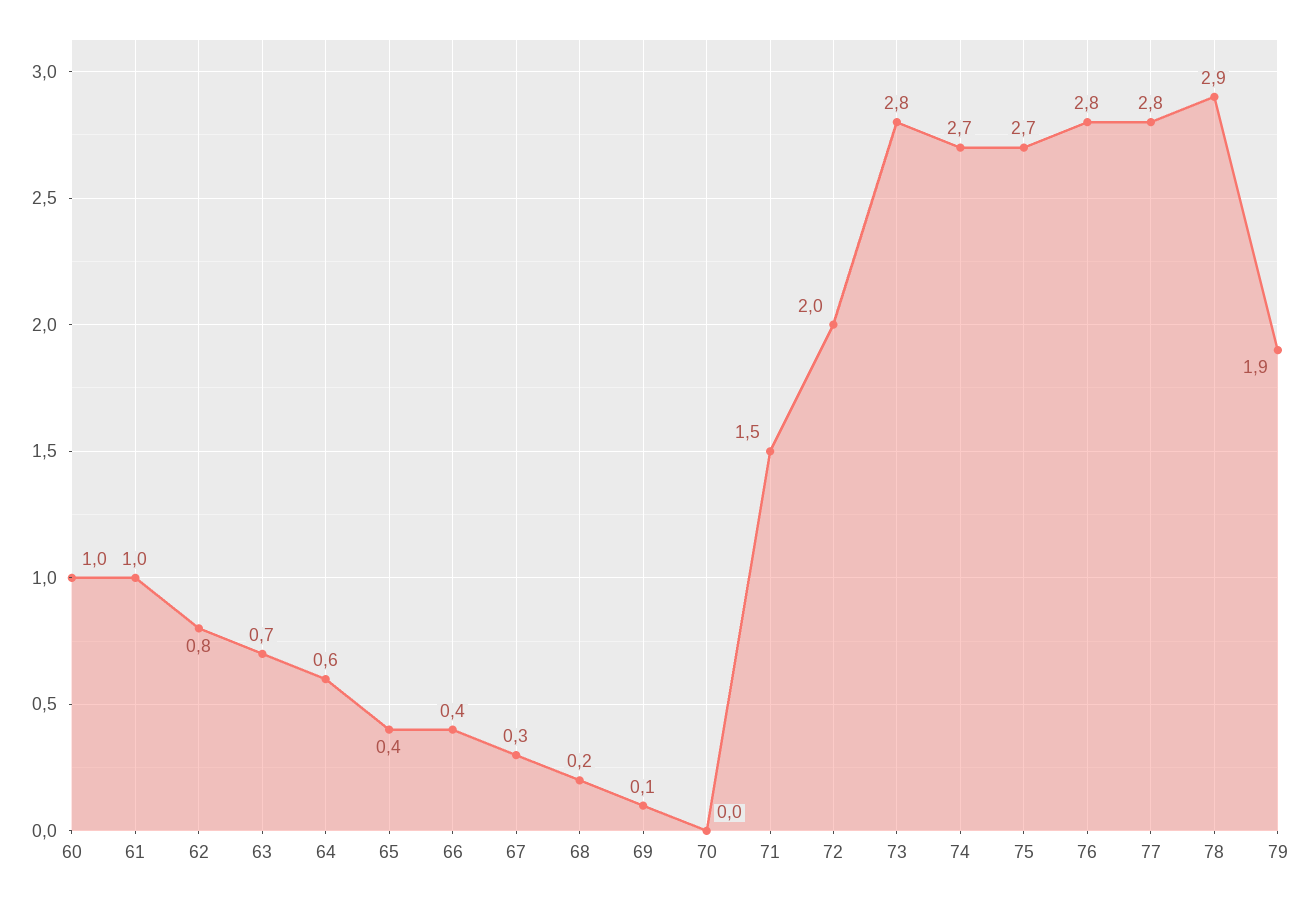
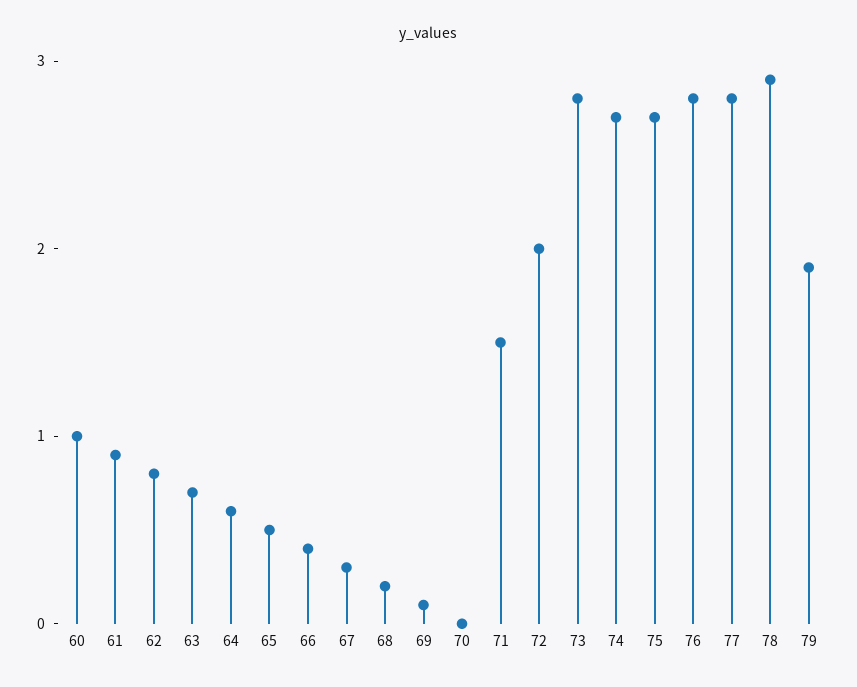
  {
    "60": 1,
-   "61": 1,
+   "61": 0.9,
    "62": 0.8,
    "63": 0.7,
    "64": 0.6,
-   "65": 0.4,
+   "65": 0.5,
    "66": 0.4,
    "67": 0.3,
    "68": 0.2,
    "69": 0.1,
    "70": 0,
    "71": 1.5,
    "72": 2,
    "73": 2.8,
    "74": 2.7,
    "75": 2.7,
    "76": 2.8,
    "77": 2.8,
    "78": 2.9,
    "79": 1.9
  }

